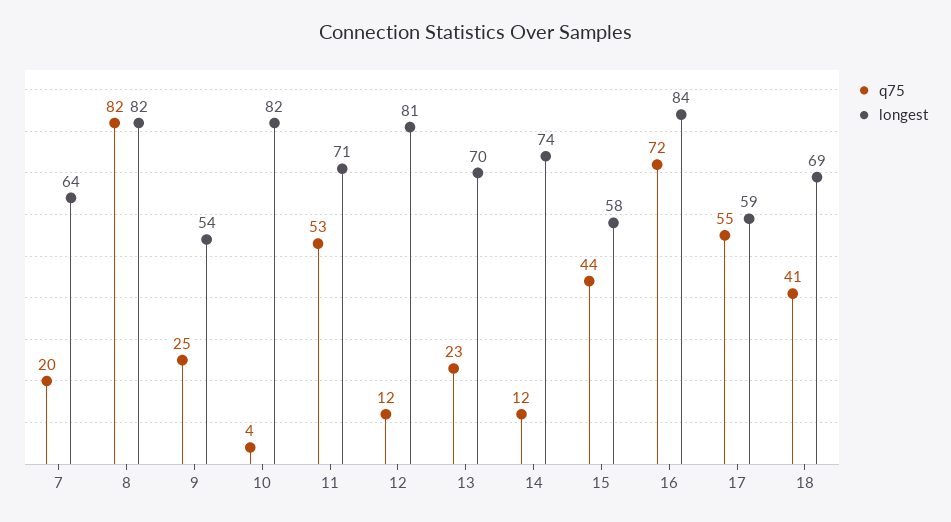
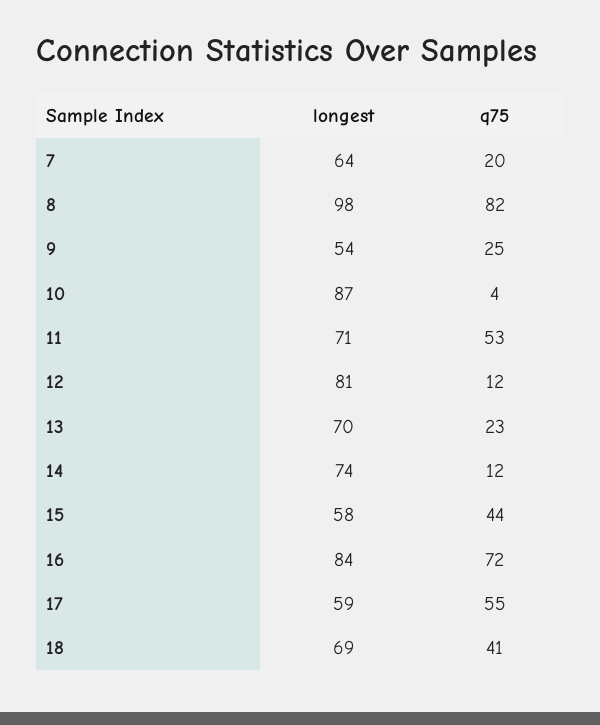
  {
    "q75": {
      "7": 20,
      "8": 82,
      "9": 25,
      "10": 4,
      "11": 53,
      "12": 12,
      "13": 23,
      "14": 12,
      "15": 44,
      "16": 72,
      "17": 55,
      "18": 41
    },
    "longest": {
      "7": 64,
-     "8": 82,
+     "8": 98,
      "9": 54,
-     "10": 82,
+     "10": 87,
      "11": 71,
      "12": 81,
      "13": 70,
      "14": 74,
      "15": 58,
      "16": 84,
      "17": 59,
      "18": 69
    }
  }

